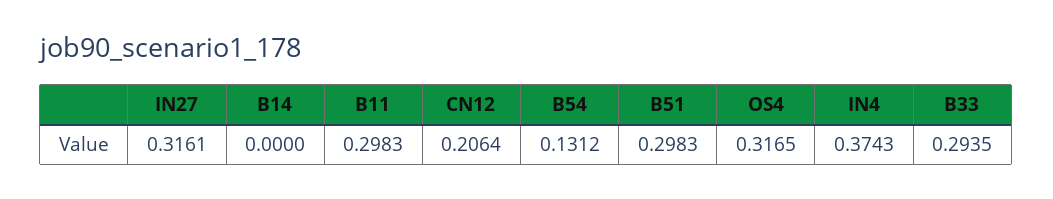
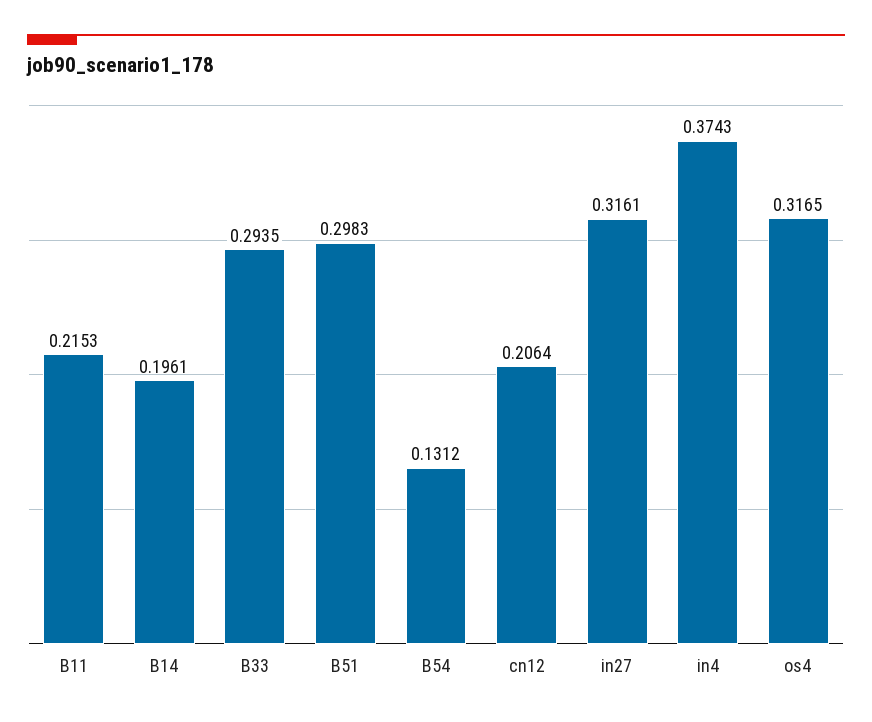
  {
    "IN27": 0.3161,
-   "B14": 0,
+   "B14": 0.1961,
-   "B11": 0.2983,
+   "B11": 0.2153,
    "CN12": 0.2064,
    "B54": 0.1312,
    "B51": 0.2983,
    "OS4": 0.3165,
    "IN4": 0.3743,
    "B33": 0.2935
  }

